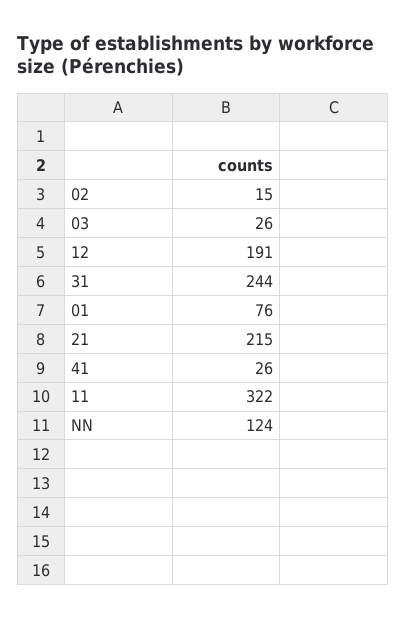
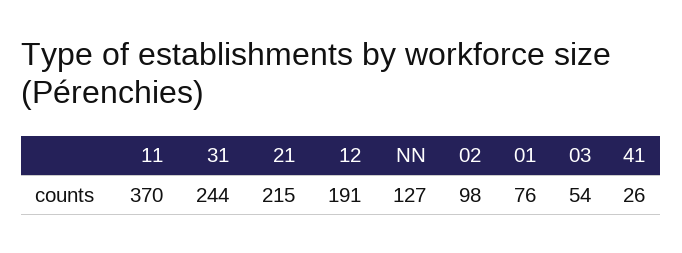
  {
-   "02": 15,
+   "02": 98,
-   "03": 26,
+   "03": 54,
    "12": 191,
    "31": 244,
    "01": 76,
    "21": 215,
    "41": 26,
-   "11": 322,
+   "11": 370,
-   "NN": 124
+   "NN": 127
  }

